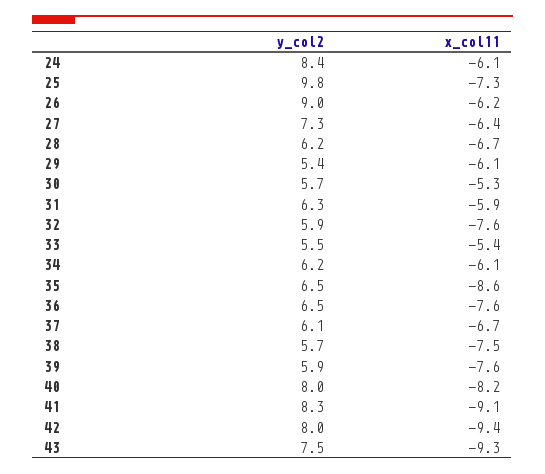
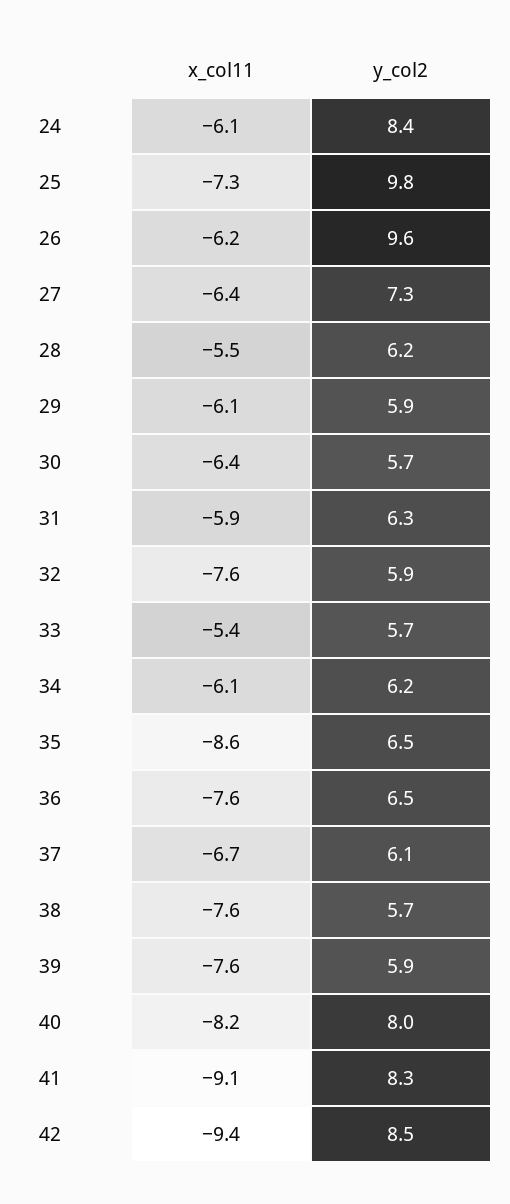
  {
    "y_col2": {
      "24": 8.4,
      "25": 9.8,
-     "26": 9,
+     "26": 9.6,
      "27": 7.3,
      "28": 6.2,
-     "29": 5.4,
+     "29": 5.9,
      "30": 5.7,
      "31": 6.3,
      "32": 5.9,
-     "33": 5.5,
+     "33": 5.7,
      "34": 6.2,
      "35": 6.5,
      "36": 6.5,
      "37": 6.1,
      "38": 5.7,
      "39": 5.9,
      "40": 8,
      "41": 8.3,
-     "42": 8,
+     "42": 8.5
-     "43": 7.5
    },
    "x_col11": {
      "24": -6.1,
      "25": -7.3,
      "26": -6.2,
      "27": -6.4,
-     "28": -6.7,
+     "28": -5.5,
      "29": -6.1,
-     "30": -5.3,
+     "30": -6.4,
      "31": -5.9,
      "32": -7.6,
      "33": -5.4,
      "34": -6.1,
      "35": -8.6,
      "36": -7.6,
      "37": -6.7,
-     "38": -7.5,
+     "38": -7.6,
      "39": -7.6,
      "40": -8.2,
      "41": -9.1,
-     "42": -9.4,
+     "42": -9.4
-     "43": -9.3
    }
  }

